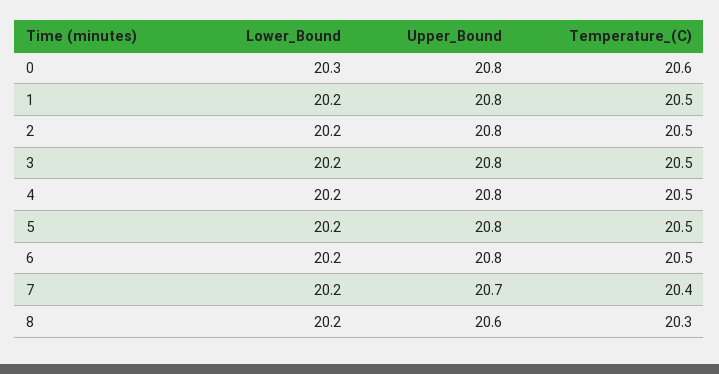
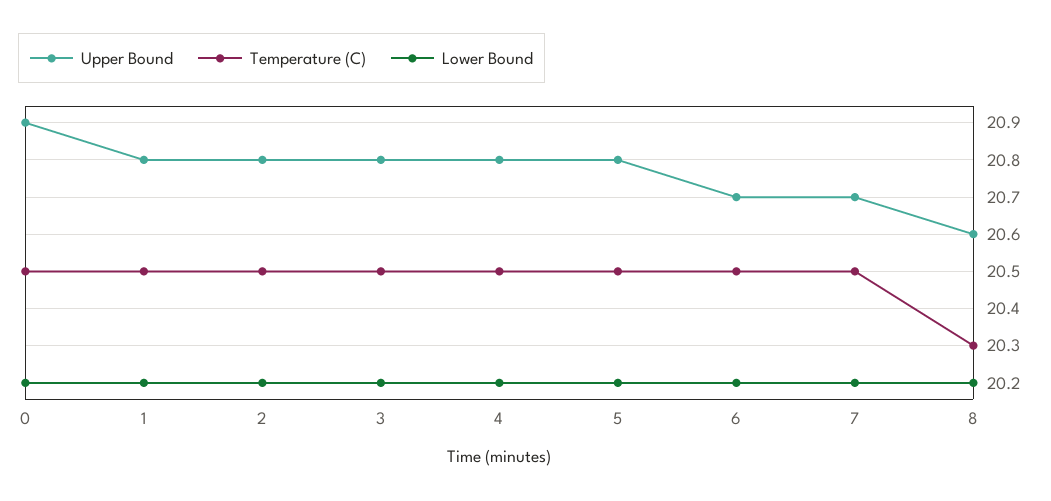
  {
    "Lower_Bound": {
-     "0": 20.3,
+     "0": 20.2,
      "1": 20.2,
      "2": 20.2,
      "3": 20.2,
      "4": 20.2,
      "5": 20.2,
      "6": 20.2,
      "7": 20.2,
      "8": 20.2
    },
    "Upper_Bound": {
-     "0": 20.8,
+     "0": 20.9,
      "1": 20.8,
      "2": 20.8,
      "3": 20.8,
      "4": 20.8,
      "5": 20.8,
-     "6": 20.8,
+     "6": 20.7,
      "7": 20.7,
      "8": 20.6
    },
    "Temperature_(C)": {
-     "0": 20.6,
+     "0": 20.5,
      "1": 20.5,
      "2": 20.5,
      "3": 20.5,
      "4": 20.5,
      "5": 20.5,
      "6": 20.5,
-     "7": 20.4,
+     "7": 20.5,
      "8": 20.3
    }
  }

